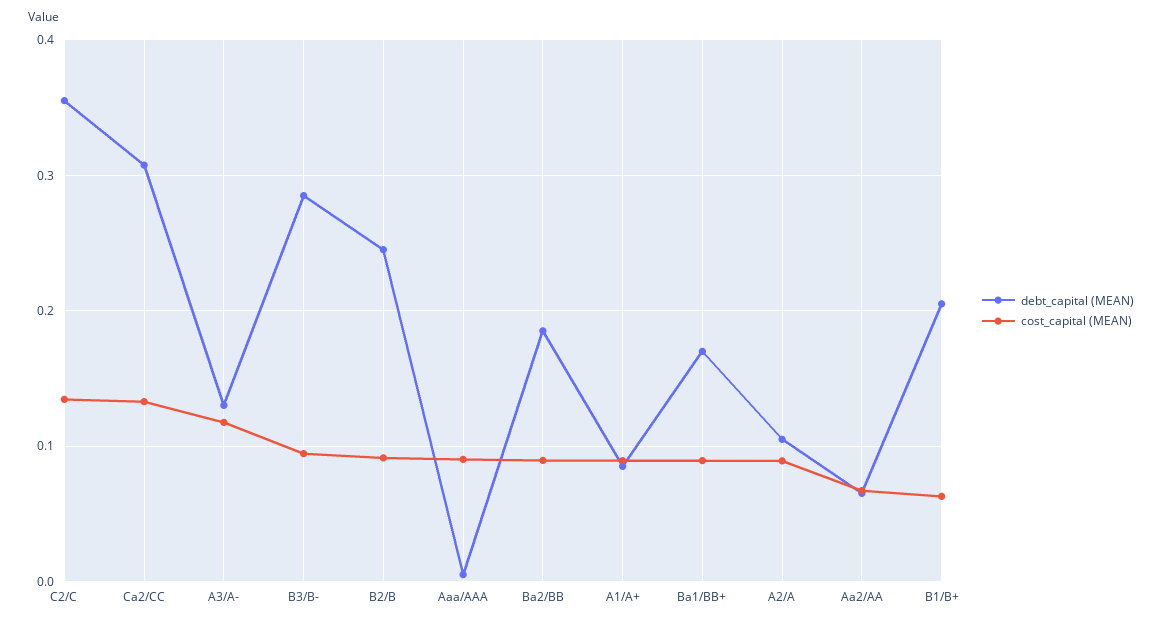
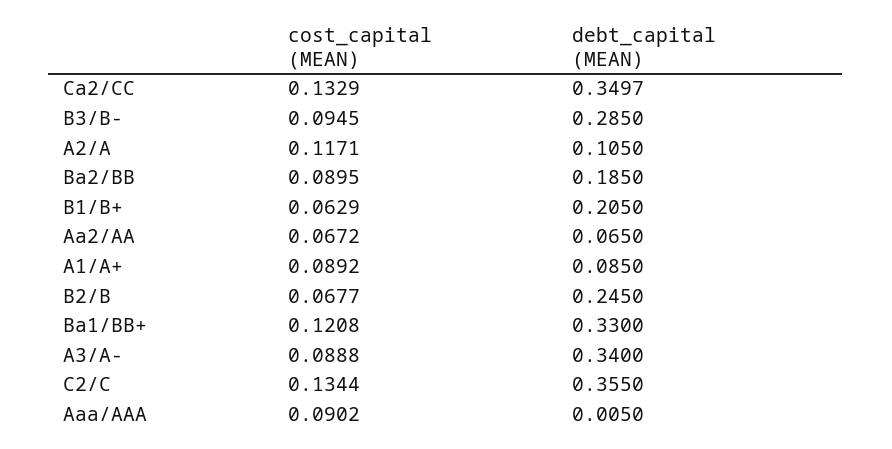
  {
    "debt_capital (MEAN)": {
      "C2/C": 0.355,
-     "Ca2/CC": 0.31,
+     "Ca2/CC": 0.3497,
-     "A3/A-": 0.13,
+     "A3/A-": 0.34,
      "B3/B-": 0.285,
      "B2/B": 0.245,
      "Aaa/AAA": 0.005,
      "Ba2/BB": 0.185,
      "A1/A+": 0.085,
-     "Ba1/BB+": 0.17,
+     "Ba1/BB+": 0.33,
      "A2/A": 0.105,
      "Aa2/AA": 0.065,
      "B1/B+": 0.205
    },
    "cost_capital (MEAN)": {
      "C2/C": 0.1344,
      "Ca2/CC": 0.1329,
-     "A3/A-": 0.12,
+     "A3/A-": 0.0888,
      "B3/B-": 0.0945,
-     "B2/B": 0.09,
+     "B2/B": 0.0677,
      "Aaa/AAA": 0.0902,
      "Ba2/BB": 0.0895,
      "A1/A+": 0.0892,
-     "Ba1/BB+": 0.09,
+     "Ba1/BB+": 0.1208,
-     "A2/A": 0.09,
+     "A2/A": 0.1171,
      "Aa2/AA": 0.0672,
      "B1/B+": 0.0629
    }
  }

